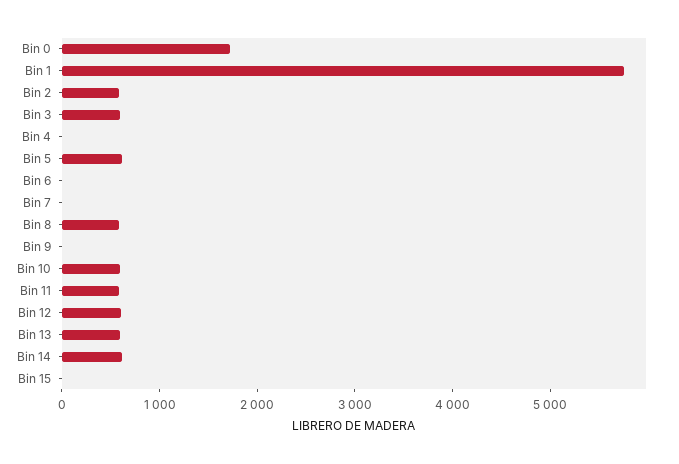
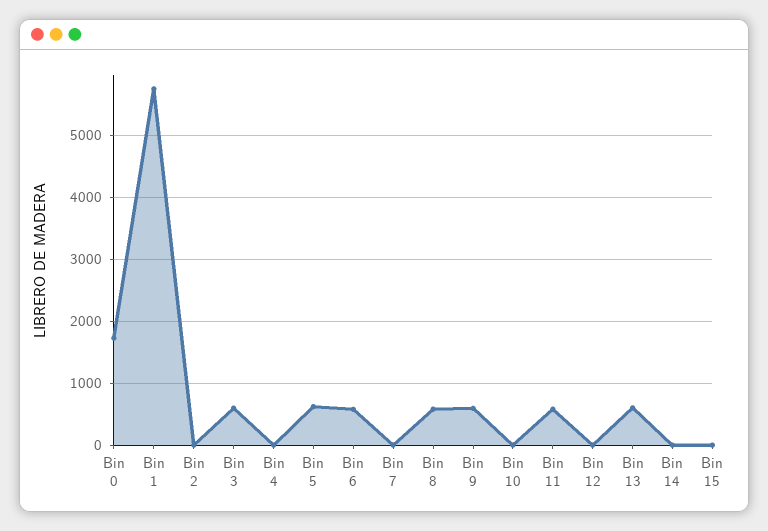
  {
    "Bin 0": 1700,
    "Bin 1": 5800,
-   "Bin 2": 600,
+   "Bin 2": 0,
    "Bin 3": 600,
    "Bin 4": 0,
    "Bin 5": 600,
-   "Bin 6": 0,
+   "Bin 6": 600,
    "Bin 7": 0,
    "Bin 8": 600,
-   "Bin 9": 0,
+   "Bin 9": 600,
-   "Bin 10": 600,
+   "Bin 10": 0,
    "Bin 11": 600,
-   "Bin 12": 600,
+   "Bin 12": 0,
    "Bin 13": 600,
-   "Bin 14": 600,
+   "Bin 14": 0,
    "Bin 15": 0
  }

